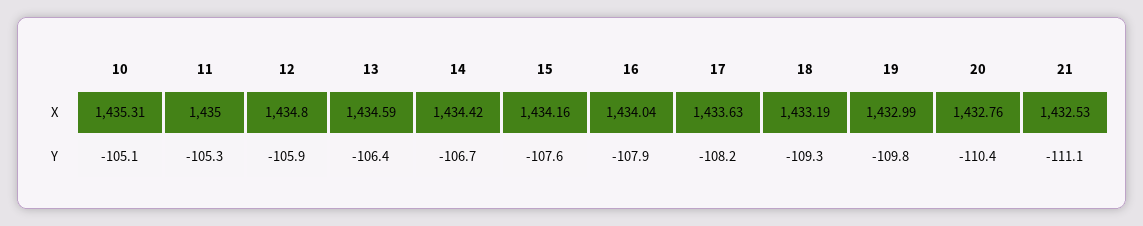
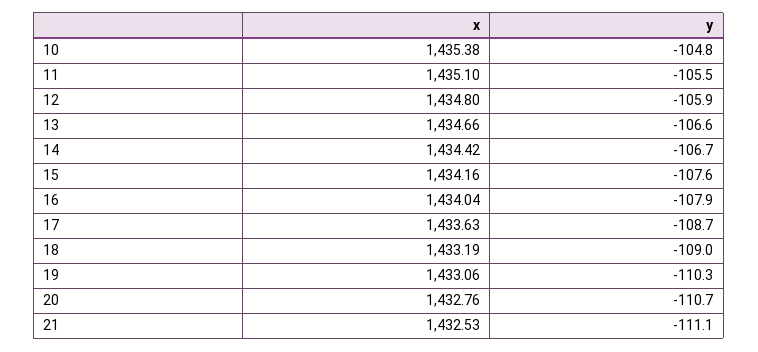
  {
    "10": {
-     "X": 1435.31,
+     "X": 1435.38,
-     "Y": -105.1
+     "Y": -104.8
    },
    "11": {
-     "X": 1435,
+     "X": 1435.1,
-     "Y": -105.3
+     "Y": -105.5
    },
    "12": {
      "X": 1434.8,
      "Y": -105.9
    },
    "13": {
-     "X": 1434.59,
+     "X": 1434.66,
-     "Y": -106.4
+     "Y": -106.6
    },
    "14": {
      "X": 1434.42,
      "Y": -106.7
    },
    "15": {
      "X": 1434.16,
      "Y": -107.6
    },
    "16": {
      "X": 1434.04,
      "Y": -107.9
    },
    "17": {
      "X": 1433.63,
-     "Y": -108.2
+     "Y": -108.7
    },
    "18": {
      "X": 1433.19,
-     "Y": -109.3
+     "Y": -109
    },
    "19": {
-     "X": 1432.99,
+     "X": 1433.06,
-     "Y": -109.8
+     "Y": -110.3
    },
    "20": {
      "X": 1432.76,
-     "Y": -110.4
+     "Y": -110.7
    },
    "21": {
      "X": 1432.53,
      "Y": -111.1
    }
  }

